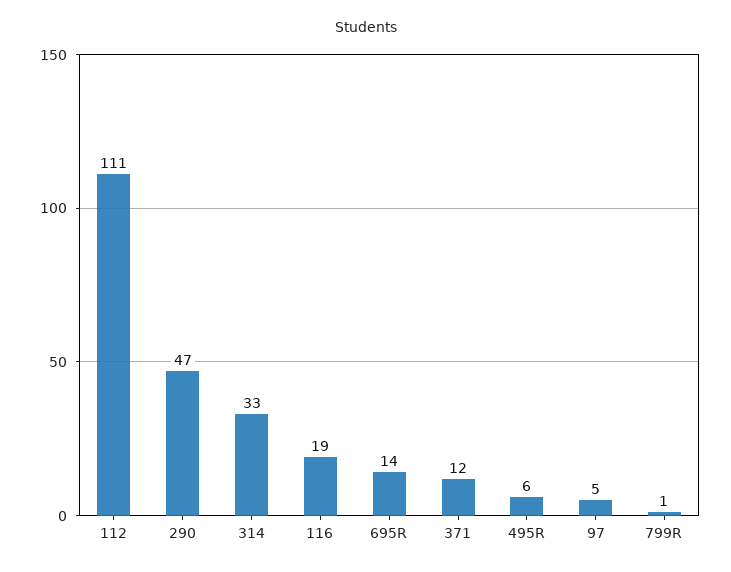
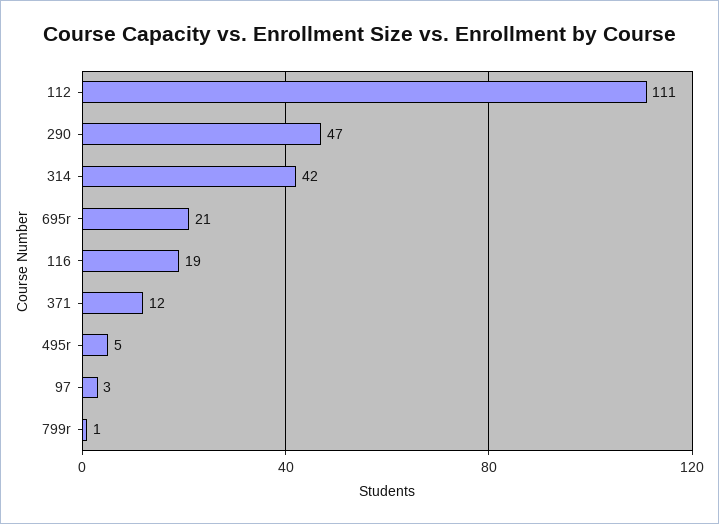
  {
    "112": 111,
    "290": 47,
-   "314": 33,
+   "314": 42,
    "116": 19,
-   "695R": 14,
+   "695R": 21,
    "371": 12,
-   "495R": 6,
+   "495R": 5,
-   "97": 5,
+   "97": 3,
    "799R": 1
  }

